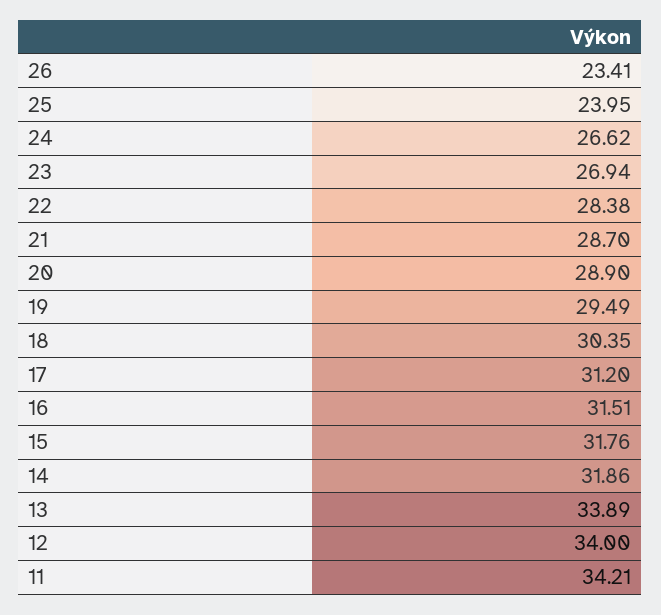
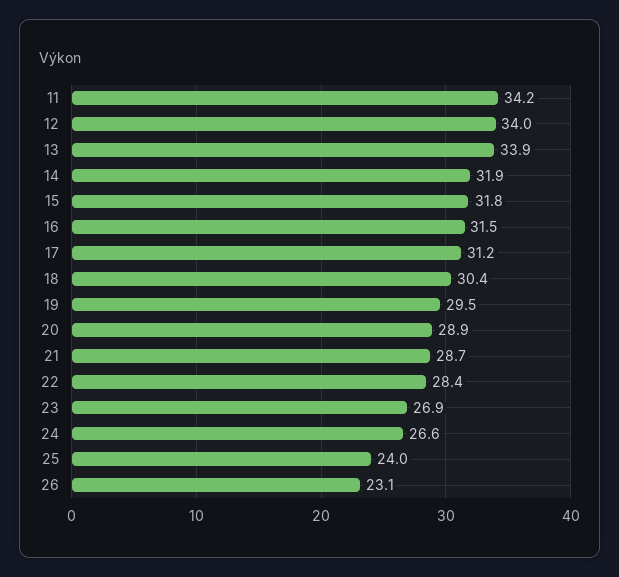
  {
-   "26": 23.41,
+   "26": 23.1,
    "25": 23.95,
    "24": 26.62,
    "23": 26.94,
    "22": 28.38,
    "21": 28.7,
    "20": 28.9,
    "19": 29.49,
    "18": 30.35,
    "17": 31.2,
    "16": 31.51,
    "15": 31.76,
    "14": 31.86,
    "13": 33.89,
    "12": 34,
    "11": 34.21
  }

